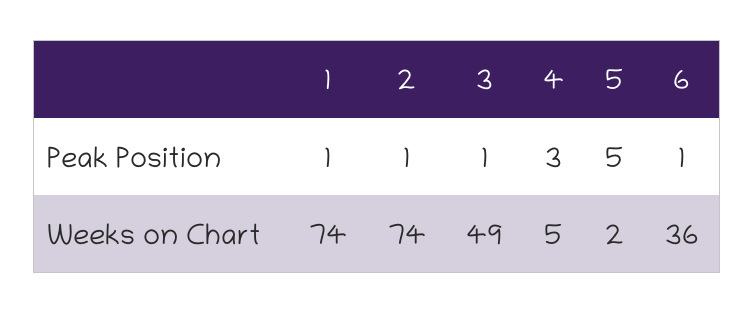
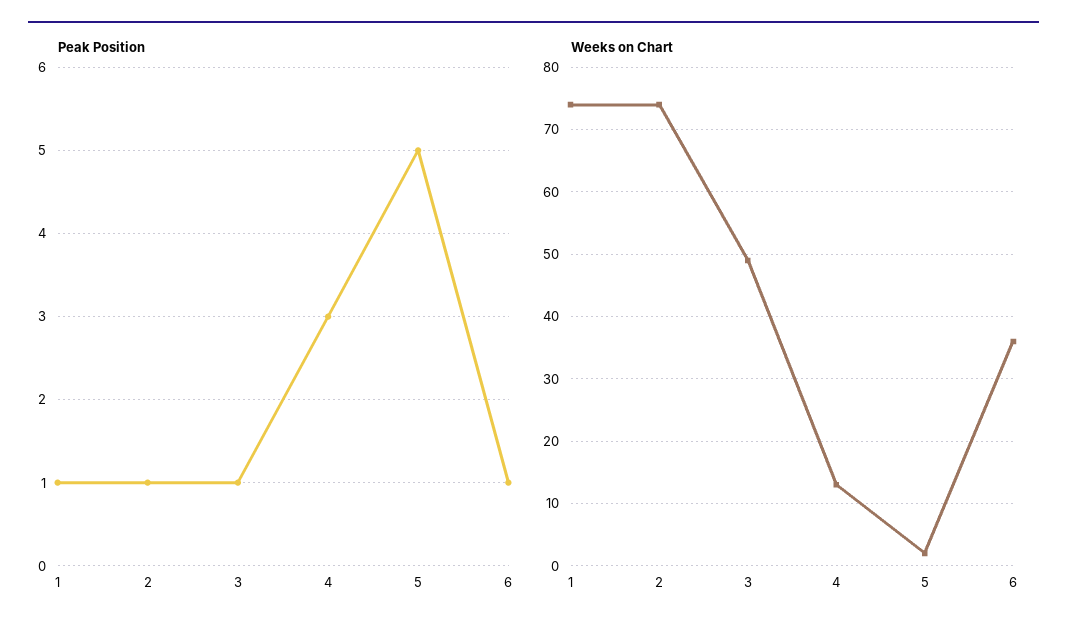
  {
    "Peak Position": {
      "1": 1,
      "2": 1,
      "3": 1,
      "4": 3,
      "5": 5,
      "6": 1
    },
    "Weeks on Chart": {
      "1": 74,
      "2": 74,
      "3": 49,
-     "4": 5,
+     "4": 13,
      "5": 2,
      "6": 36
    }
  }

